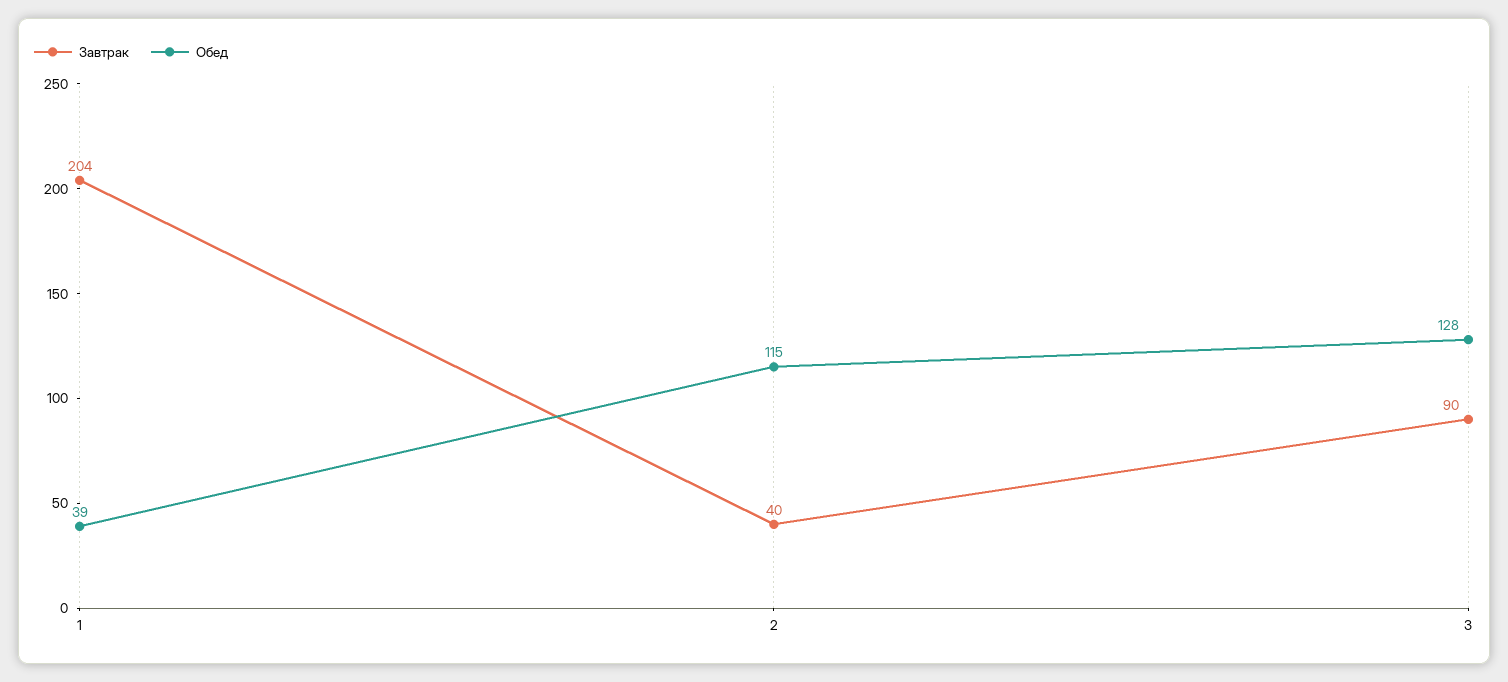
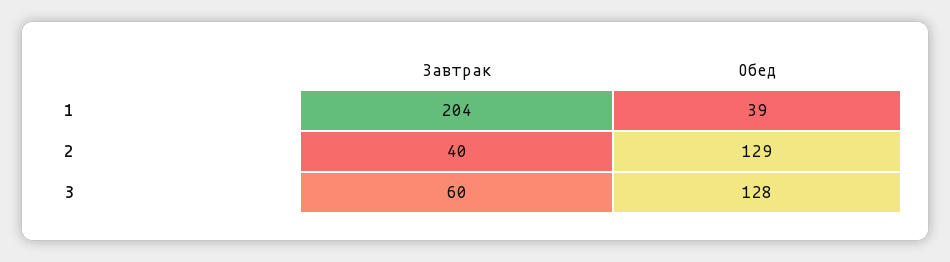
  {
    "Завтрак": {
      "1": 204,
      "2": 40,
-     "3": 90
+     "3": 60
    },
    "Обед": {
      "1": 39,
-     "2": 115,
+     "2": 129,
      "3": 128
    }
  }

